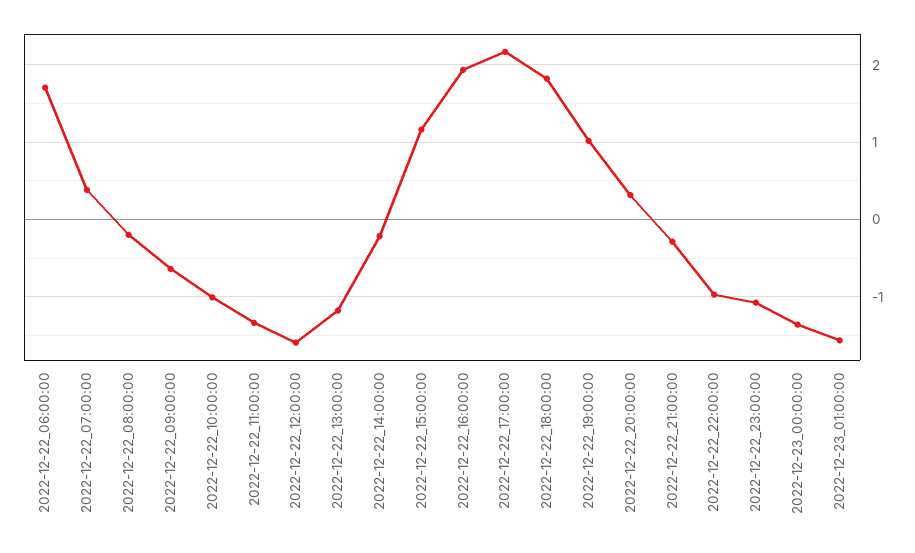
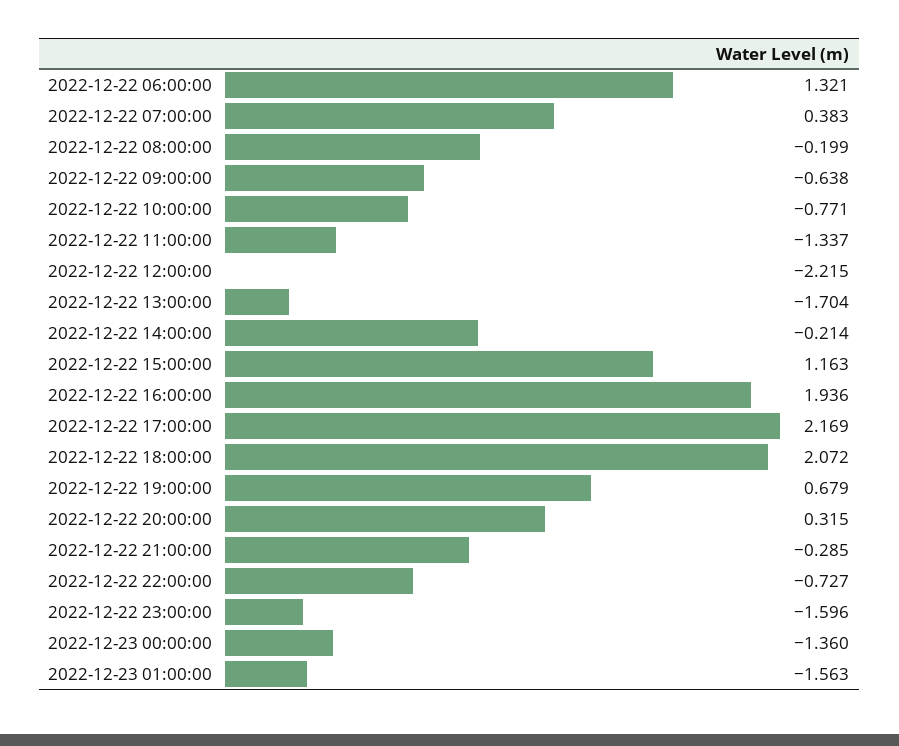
  {
-   "2022-12-22_06:00:00": 1.7,
+   "2022-12-22_06:00:00": 1.321,
    "2022-12-22_07:00:00": 0.383,
    "2022-12-22_08:00:00": -0.199,
    "2022-12-22_09:00:00": -0.638,
-   "2022-12-22_10:00:00": -1,
+   "2022-12-22_10:00:00": -0.771,
    "2022-12-22_11:00:00": -1.337,
-   "2022-12-22_12:00:00": -1.6,
+   "2022-12-22_12:00:00": -2.215,
-   "2022-12-22_13:00:00": -1.2,
+   "2022-12-22_13:00:00": -1.704,
    "2022-12-22_14:00:00": -0.214,
    "2022-12-22_15:00:00": 1.163,
    "2022-12-22_16:00:00": 1.936,
    "2022-12-22_17:00:00": 2.169,
-   "2022-12-22_18:00:00": 1.8,
+   "2022-12-22_18:00:00": 2.072,
-   "2022-12-22_19:00:00": 1,
+   "2022-12-22_19:00:00": 0.679,
    "2022-12-22_20:00:00": 0.315,
    "2022-12-22_21:00:00": -0.285,
-   "2022-12-22_22:00:00": -1,
+   "2022-12-22_22:00:00": -0.727,
-   "2022-12-22_23:00:00": -1.1,
+   "2022-12-22_23:00:00": -1.596,
    "2022-12-23_00:00:00": -1.36,
    "2022-12-23_01:00:00": -1.563
  }

